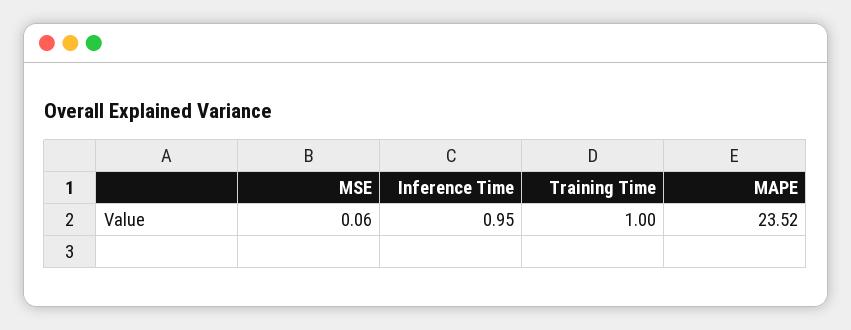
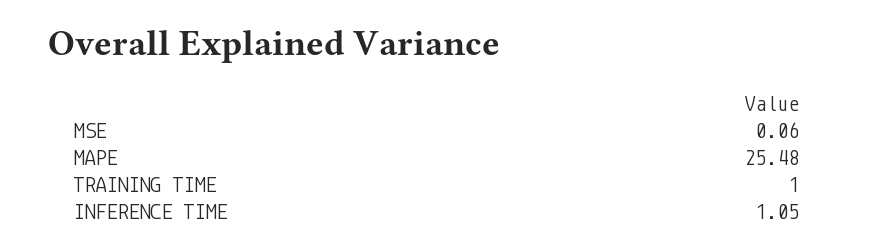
  {
    "MSE": 0.06,
-   "Inference Time": 0.95,
+   "Inference Time": 1.05,
    "Training Time": 1,
-   "MAPE": 23.52
+   "MAPE": 25.48
  }

